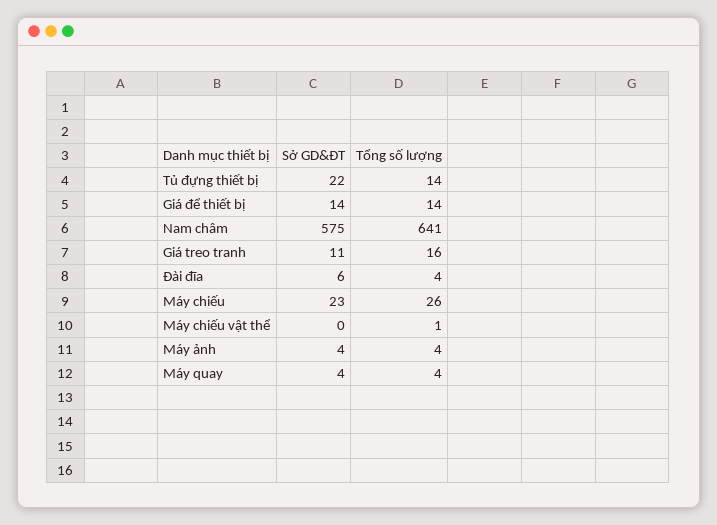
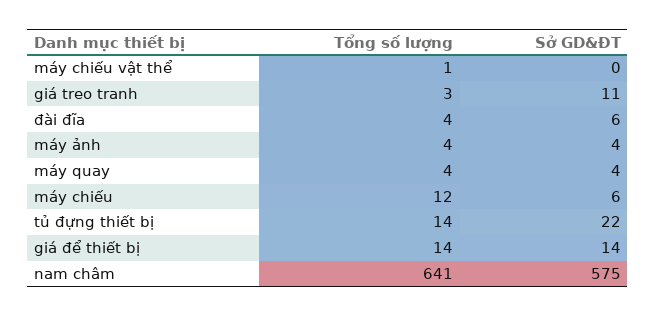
  {
    "Sở GD&ĐT": {
      "Tủ đựng thiết bị": 22,
      "Giá để thiết bị": 14,
      "Nam châm": 575,
      "Giá treo tranh": 11,
      "Đài đĩa": 6,
-     "Máy chiếu": 23,
+     "Máy chiếu": 6,
      "Máy chiếu vật thể": 0,
      "Máy ảnh": 4,
      "Máy quay": 4
    },
    "Tổng số lượng": {
      "Tủ đựng thiết bị": 14,
      "Giá để thiết bị": 14,
      "Nam châm": 641,
-     "Giá treo tranh": 16,
+     "Giá treo tranh": 3,
      "Đài đĩa": 4,
-     "Máy chiếu": 26,
+     "Máy chiếu": 12,
      "Máy chiếu vật thể": 1,
      "Máy ảnh": 4,
      "Máy quay": 4
    }
  }

